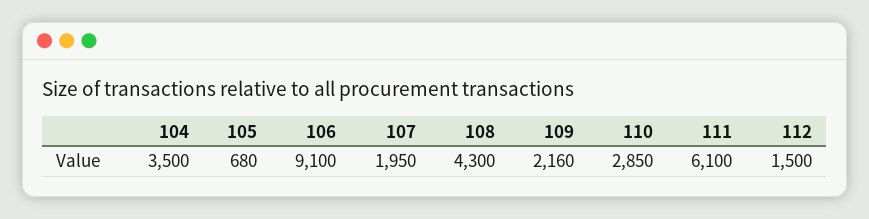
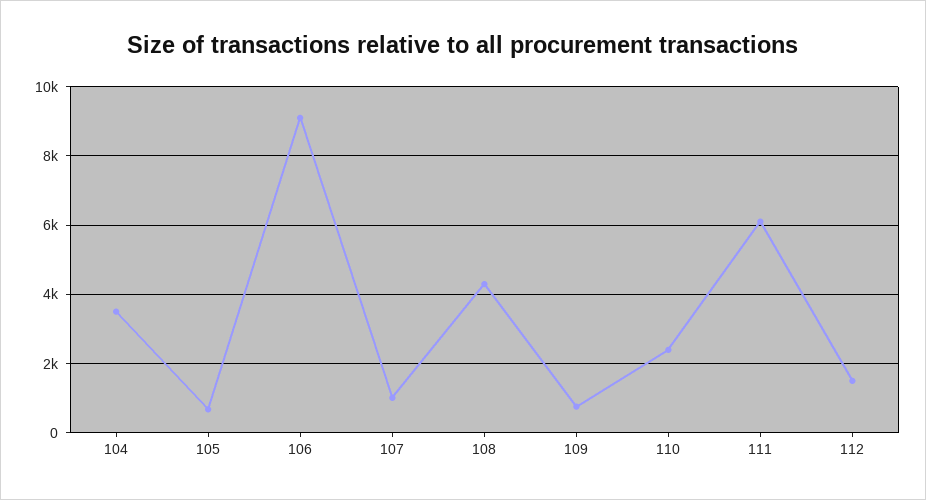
  {
    "104": 3500,
    "105": 680,
    "106": 9100,
-   "107": 1950,
+   "107": 1000,
    "108": 4300,
-   "109": 2160,
+   "109": 800,
-   "110": 2850,
+   "110": 2400,
    "111": 6100,
    "112": 1500
  }

